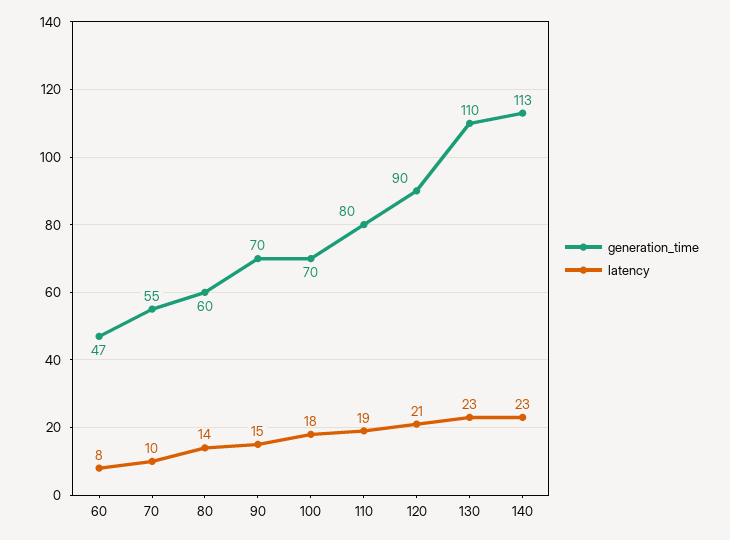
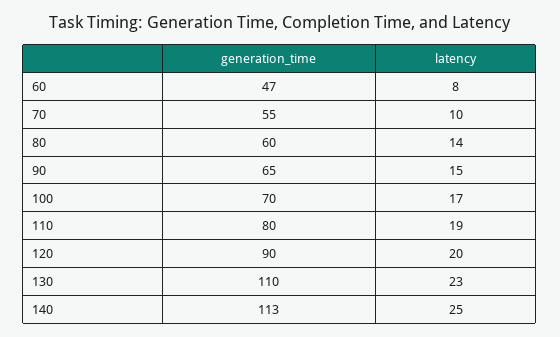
  {
    "generation_time": {
      "60": 47,
      "70": 55,
      "80": 60,
-     "90": 70,
+     "90": 65,
      "100": 70,
      "110": 80,
      "120": 90,
      "130": 110,
      "140": 113
    },
    "latency": {
      "60": 8,
      "70": 10,
      "80": 14,
      "90": 15,
-     "100": 18,
+     "100": 17,
      "110": 19,
-     "120": 21,
+     "120": 20,
      "130": 23,
-     "140": 23
+     "140": 25
    }
  }

